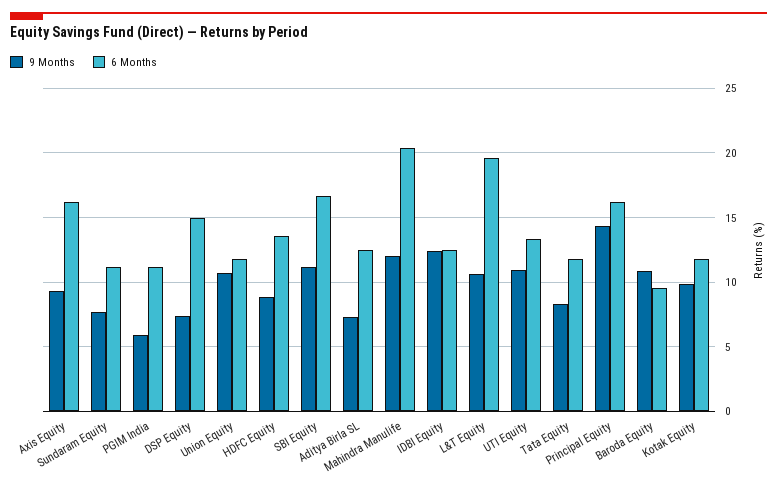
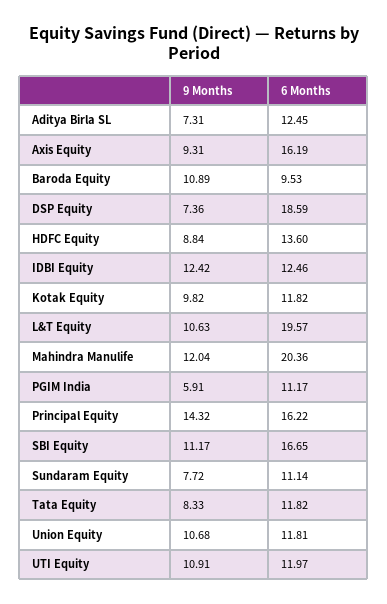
  {
    "9 Months": {
      "Axis Equity": 9.31,
      "Sundaram Equity": 7.72,
      "PGIM India": 5.91,
      "DSP Equity": 7.36,
      "Union Equity": 10.68,
      "HDFC Equity": 8.84,
      "SBI Equity": 11.17,
      "Aditya Birla SL": 7.31,
      "Mahindra Manulife": 12.04,
      "IDBI Equity": 12.42,
      "L&T Equity": 10.63,
      "UTI Equity": 10.91,
      "Tata Equity": 8.33,
      "Principal Equity": 14.32,
      "Baroda Equity": 10.89,
      "Kotak Equity": 9.82
    },
    "6 Months": {
      "Axis Equity": 16.19,
      "Sundaram Equity": 11.14,
      "PGIM India": 11.17,
-     "DSP Equity": 15,
+     "DSP Equity": 18.59,
      "Union Equity": 11.81,
      "HDFC Equity": 13.6,
      "SBI Equity": 16.65,
      "Aditya Birla SL": 12.45,
      "Mahindra Manulife": 20.36,
      "IDBI Equity": 12.46,
      "L&T Equity": 19.57,
-     "UTI Equity": 13.5,
+     "UTI Equity": 11.97,
      "Tata Equity": 11.82,
      "Principal Equity": 16.22,
      "Baroda Equity": 9.53,
      "Kotak Equity": 11.82
    }
  }

